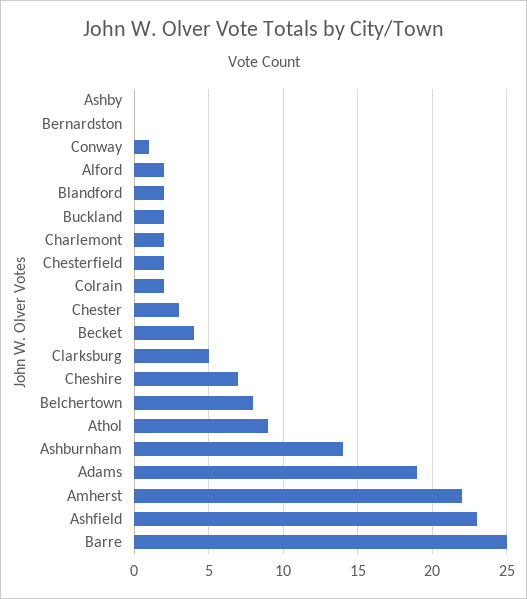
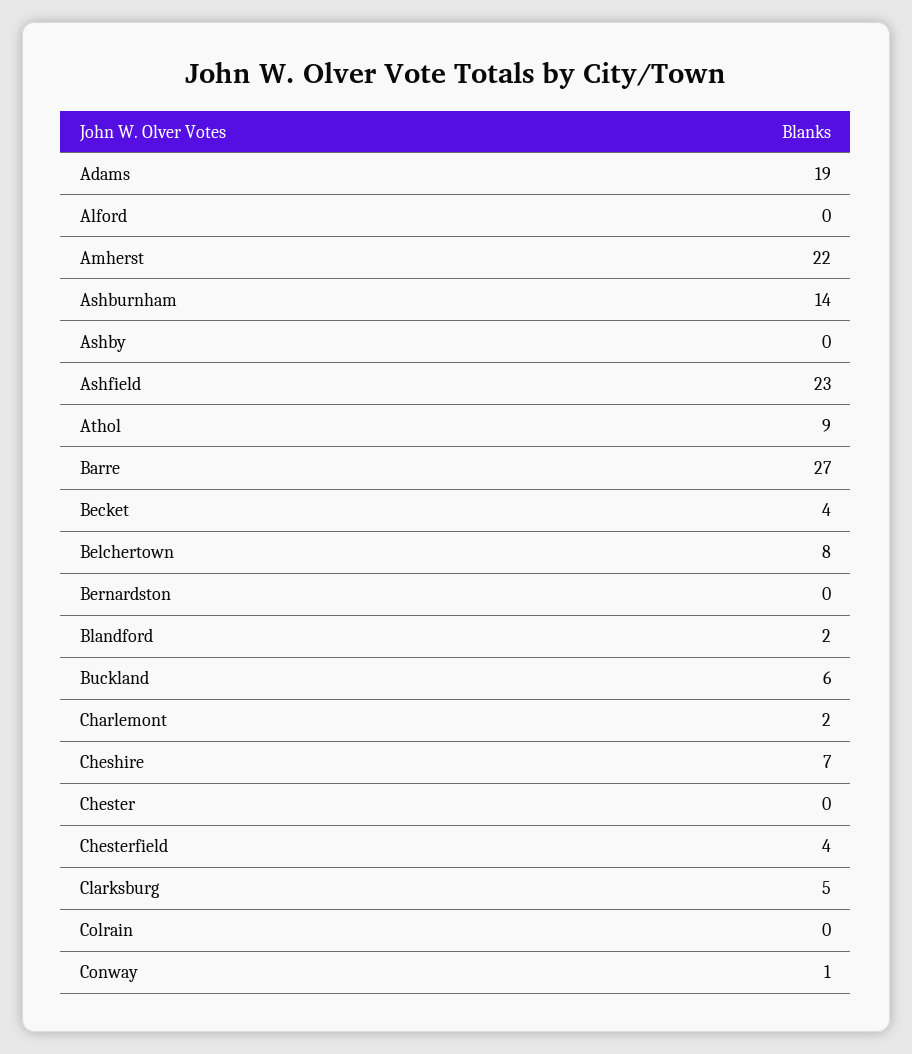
  {
    "Ashby": 0,
    "Bernardston": 0,
    "Conway": 1,
-   "Alford": 2,
+   "Alford": 0,
    "Blandford": 2,
-   "Buckland": 2,
+   "Buckland": 6,
    "Charlemont": 2,
-   "Chesterfield": 2,
+   "Chesterfield": 4,
-   "Colrain": 2,
+   "Colrain": 0,
-   "Chester": 3,
+   "Chester": 0,
    "Becket": 4,
    "Clarksburg": 5,
    "Cheshire": 7,
    "Belchertown": 8,
    "Athol": 9,
    "Ashburnham": 14,
    "Adams": 19,
    "Amherst": 22,
    "Ashfield": 23,
-   "Barre": 25
+   "Barre": 27
  }

